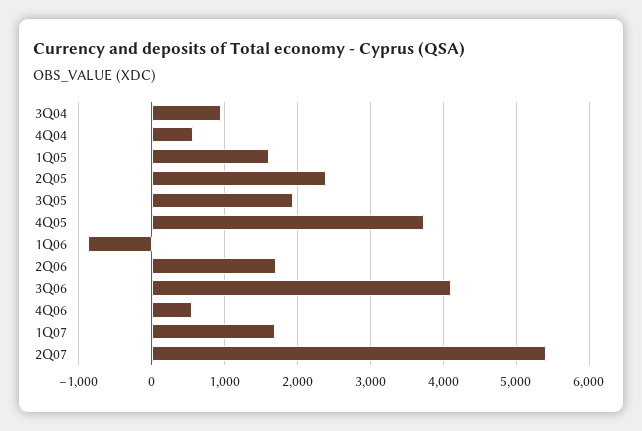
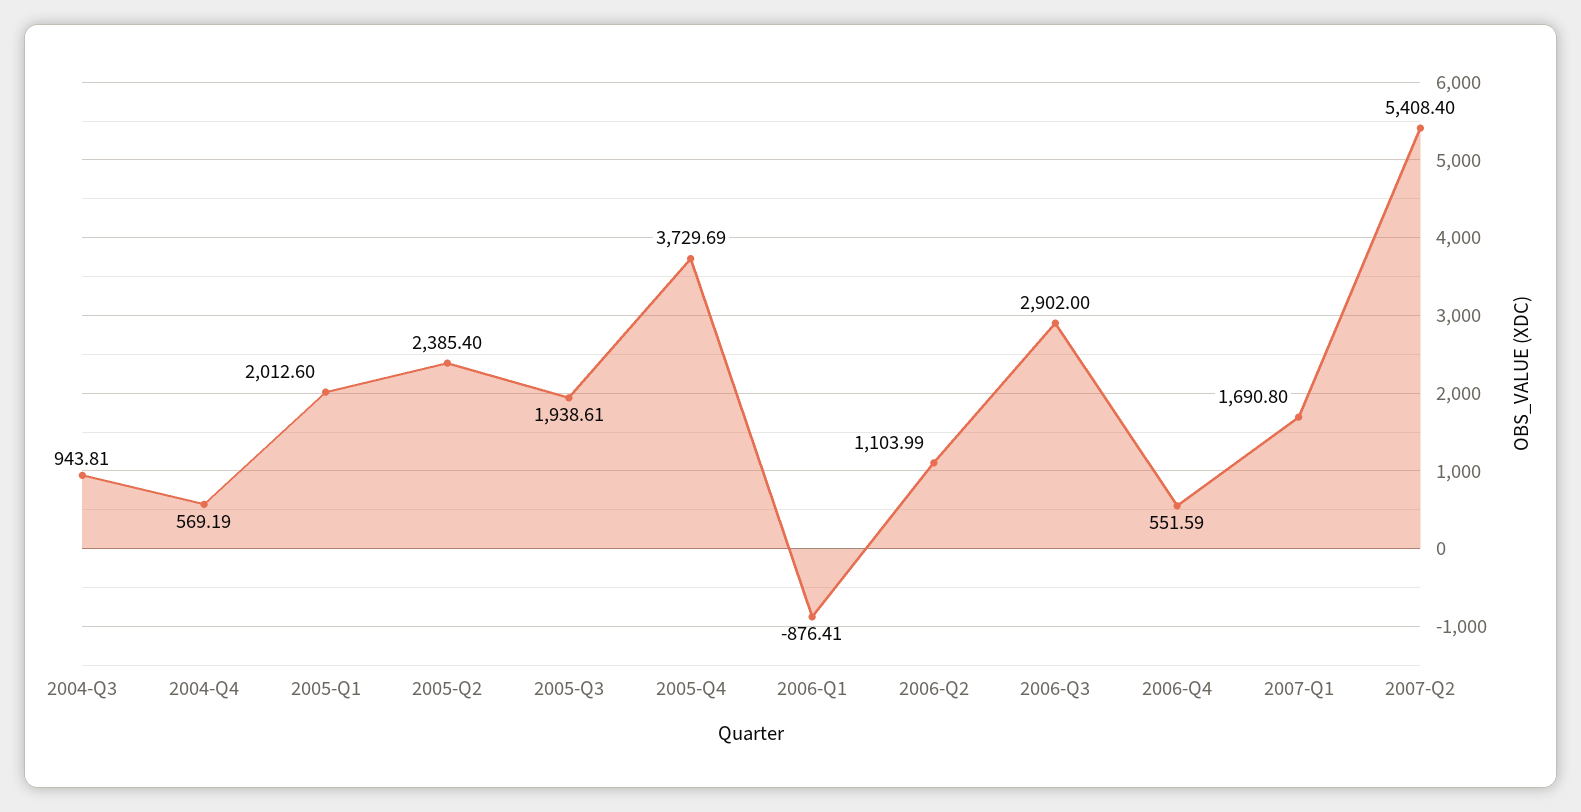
  {
    "3Q04": 943.81,
    "4Q04": 569.19,
-   "1Q05": 1600,
+   "1Q05": 2012.6,
    "2Q05": 2385.4,
    "3Q05": 1938.61,
    "4Q05": 3729.69,
    "1Q06": -876.41,
-   "2Q06": 1700,
+   "2Q06": 1103.99,
-   "3Q06": 4100,
+   "3Q06": 2902,
    "4Q06": 551.59,
    "1Q07": 1690.8,
    "2Q07": 5408.4
  }

